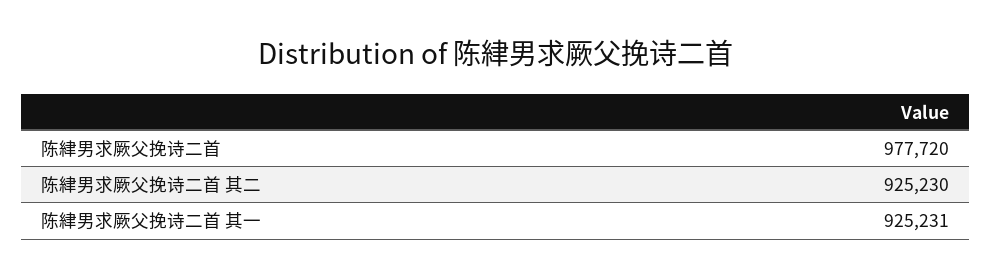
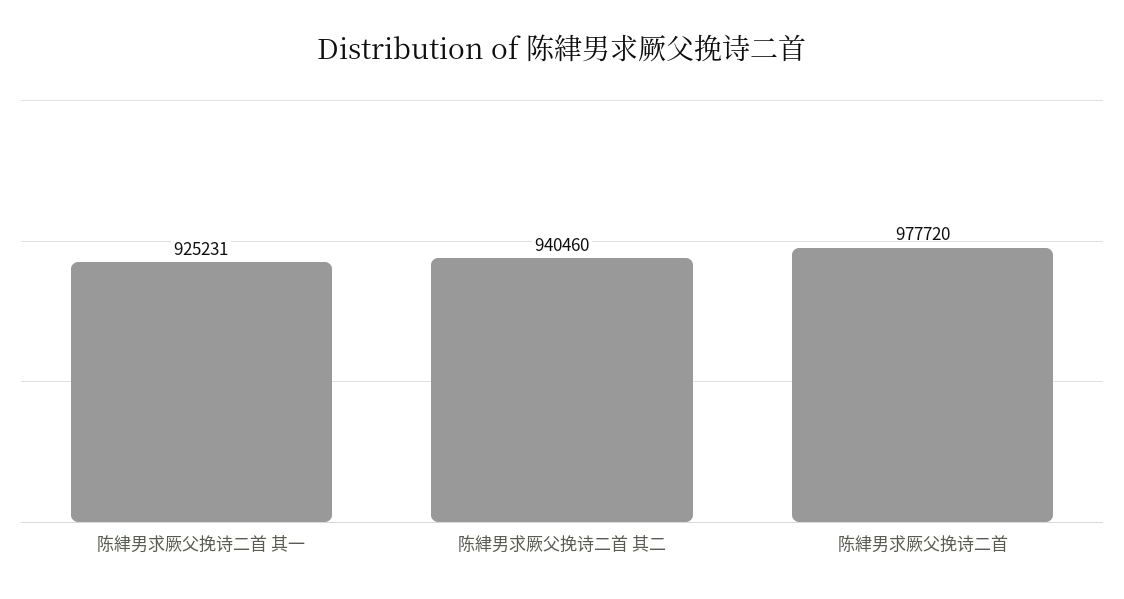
  {
    "陈䋖男求厥父挽诗二首": 977720,
-   "陈䋖男求厥父挽诗二首 其二": 925230,
+   "陈䋖男求厥父挽诗二首 其二": 940460,
    "陈䋖男求厥父挽诗二首 其一": 925231
  }

